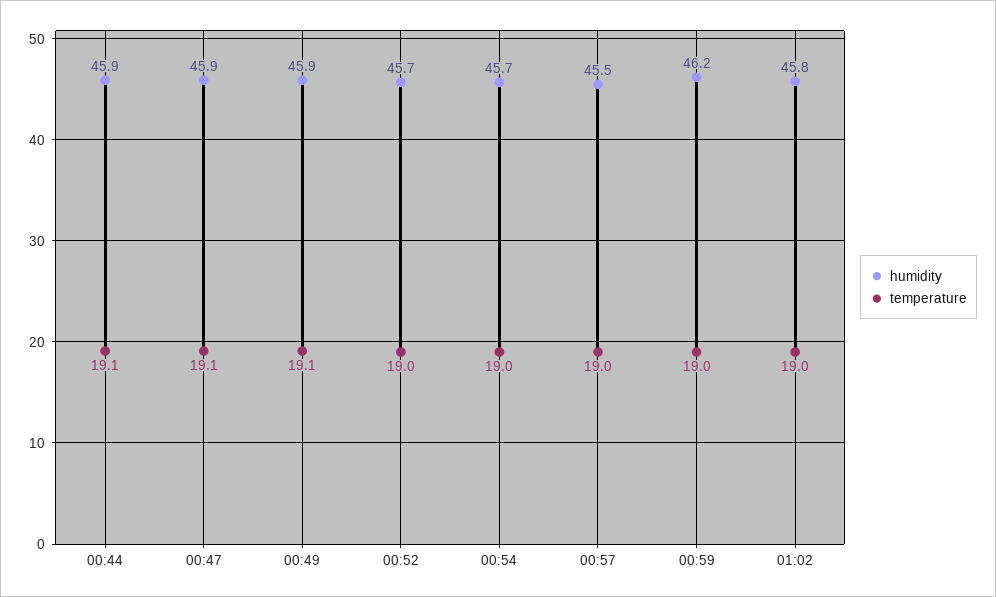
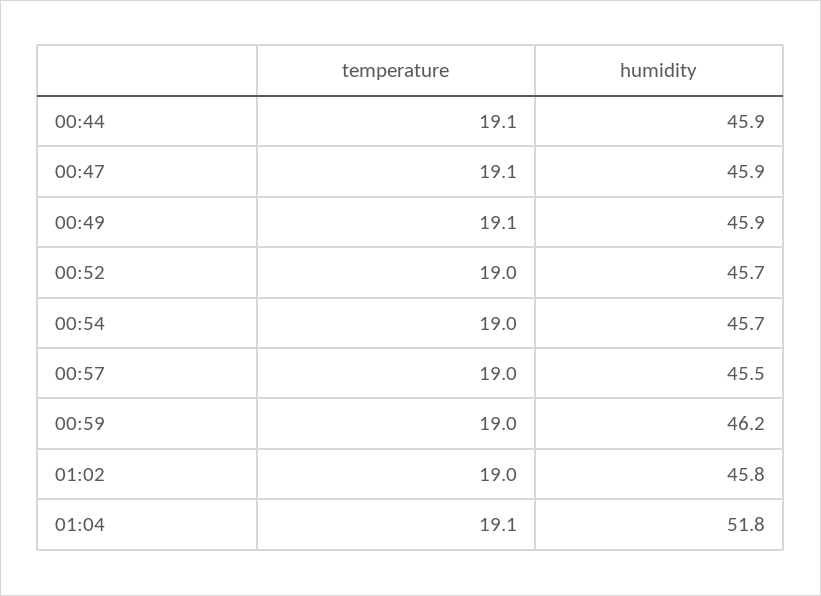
  {
    "humidity": {
      "00:44": 45.9,
      "00:47": 45.9,
      "00:49": 45.9,
      "00:52": 45.7,
      "00:54": 45.7,
      "00:57": 45.5,
      "00:59": 46.2,
-     "01:02": 45.8
+     "01:02": 45.8,
+     "01:04": 51.8
    },
    "temperature": {
      "00:44": 19.1,
      "00:47": 19.1,
      "00:49": 19.1,
      "00:52": 19,
      "00:54": 19,
      "00:57": 19,
      "00:59": 19,
-     "01:02": 19
+     "01:02": 19,
+     "01:04": 19.1
    }
  }

